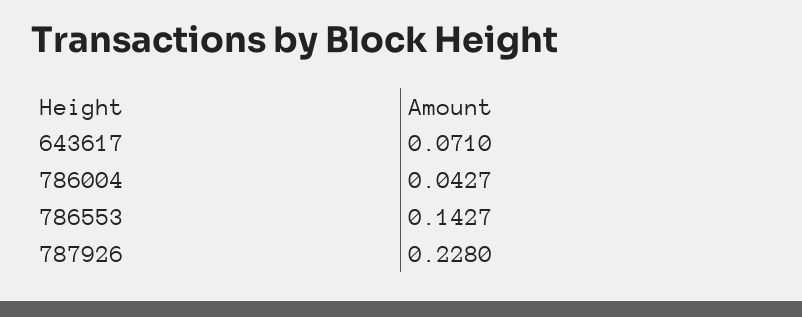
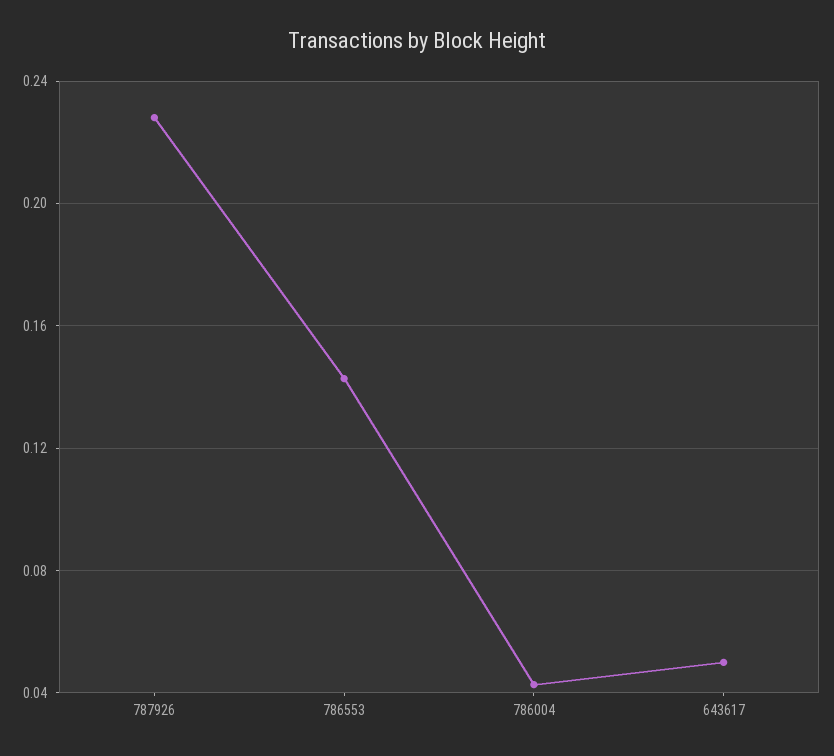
  {
-   "643617": 0.071,
+   "643617": 0.05,
    "786004": 0.0427,
    "786553": 0.1427,
    "787926": 0.228
  }

